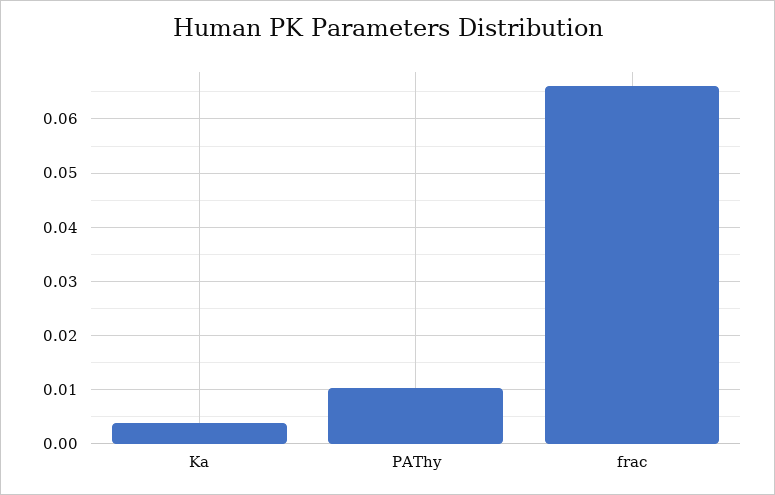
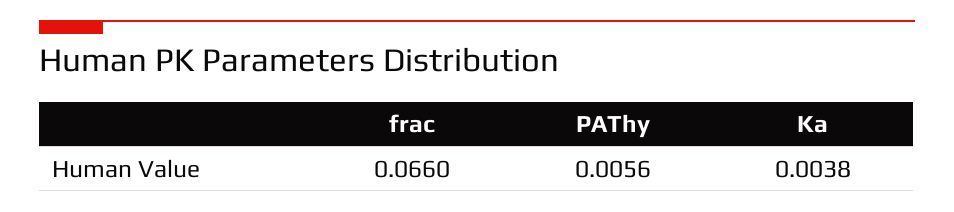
  {
    "Ka": 0.0038,
-   "PAThy": 0.01,
+   "PAThy": 0.0056,
    "frac": 0.066
  }

